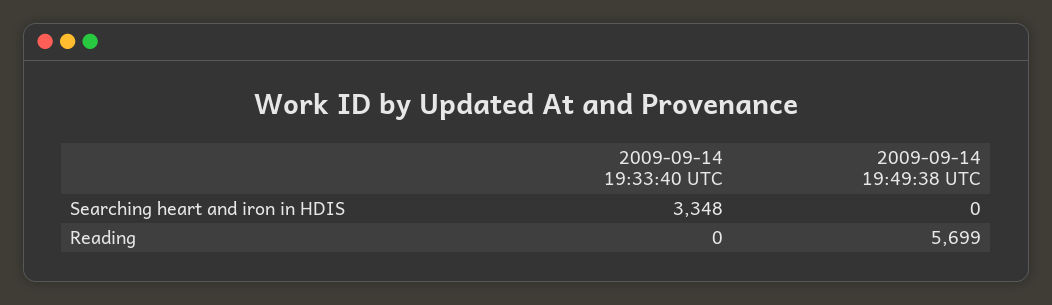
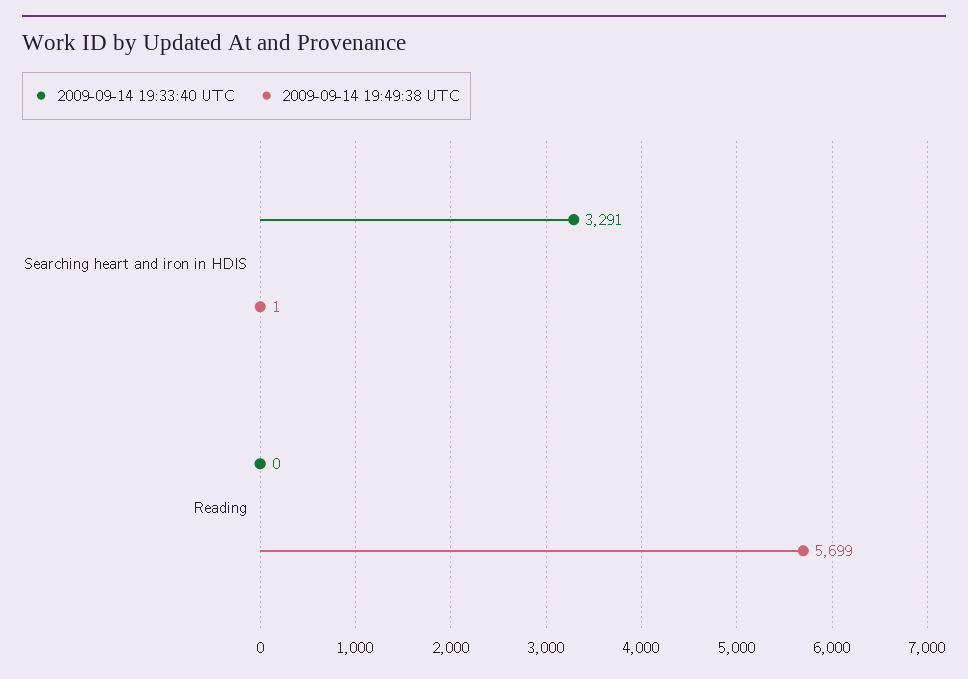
  {
    "2009-09-14 19:33:40 UTC": {
-     "Searching heart and iron in HDIS": 3348,
+     "Searching heart and iron in HDIS": 3291,
      "Reading": 0
    },
    "2009-09-14 19:49:38 UTC": {
-     "Searching heart and iron in HDIS": 0,
+     "Searching heart and iron in HDIS": 1,
      "Reading": 5699
    }
  }

